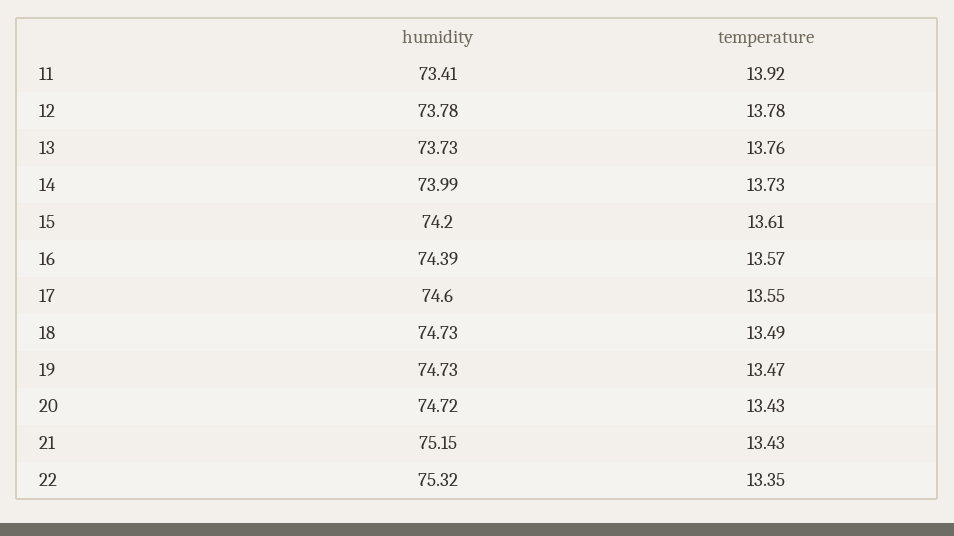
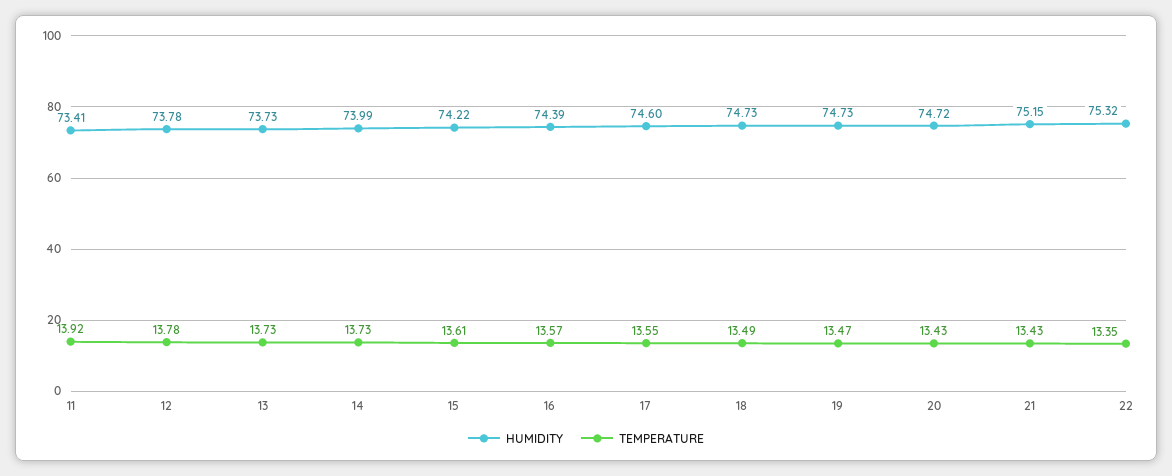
  {
    "humidity": {
      "11": 73.41,
      "12": 73.78,
      "13": 73.73,
      "14": 73.99,
-     "15": 74.2,
+     "15": 74.22,
      "16": 74.39,
      "17": 74.6,
      "18": 74.73,
      "19": 74.73,
      "20": 74.72,
      "21": 75.15,
      "22": 75.32
    },
    "temperature": {
      "11": 13.92,
      "12": 13.78,
-     "13": 13.76,
+     "13": 13.73,
      "14": 13.73,
      "15": 13.61,
      "16": 13.57,
      "17": 13.55,
      "18": 13.49,
      "19": 13.47,
      "20": 13.43,
      "21": 13.43,
      "22": 13.35
    }
  }

